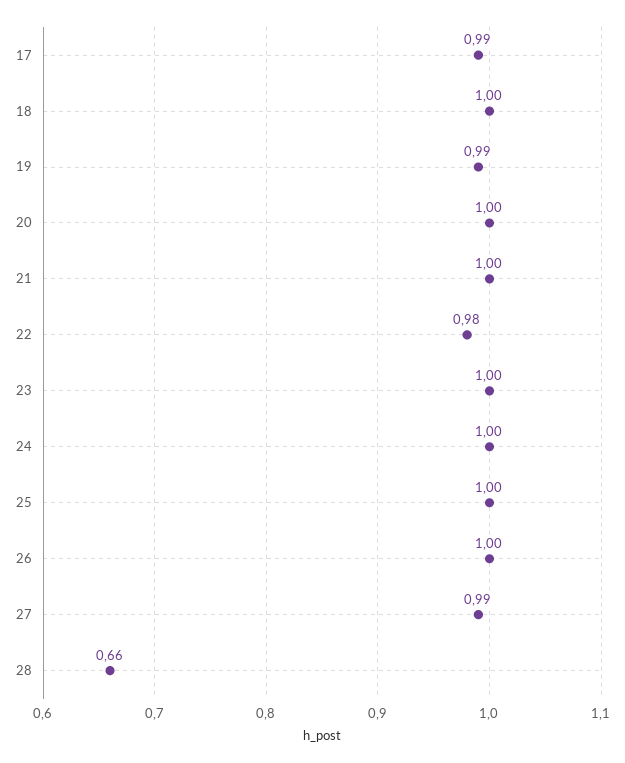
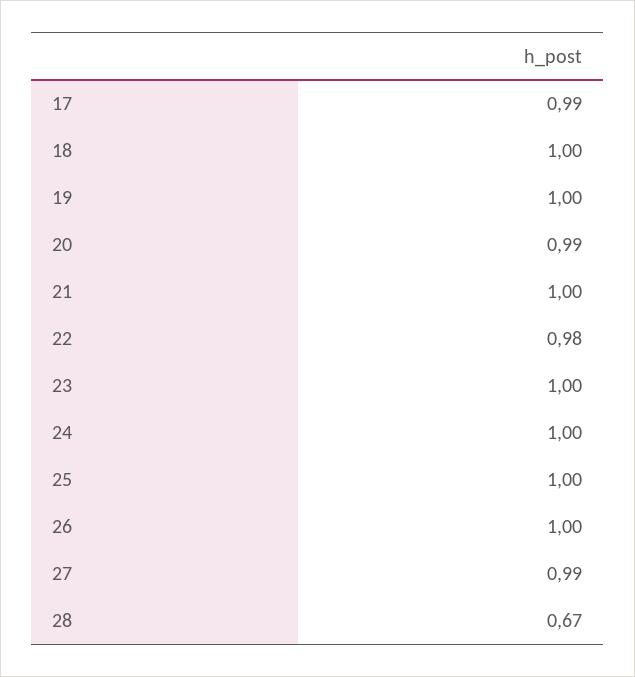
  {
    "17": 0.99,
    "18": 1,
-   "19": 0.99,
+   "19": 1,
-   "20": 1,
+   "20": 0.99,
    "21": 1,
    "22": 0.98,
    "23": 1,
    "24": 1,
    "25": 1,
    "26": 1,
    "27": 0.99,
-   "28": 0.66
+   "28": 0.67
  }

